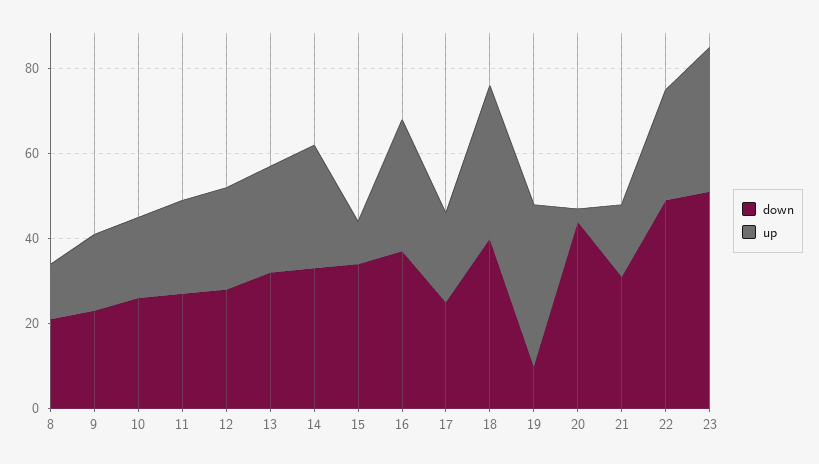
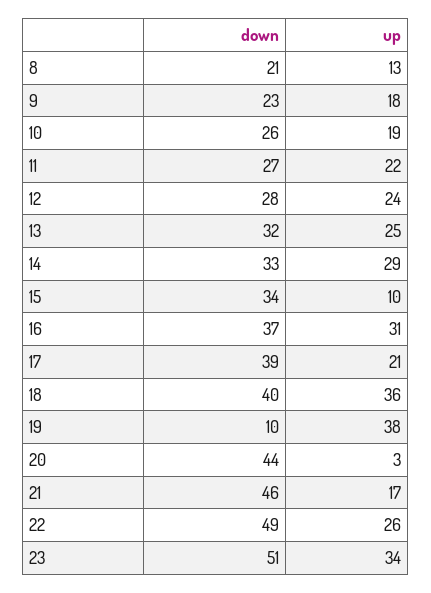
  {
    "down": {
      "8": 21,
      "9": 23,
      "10": 26,
      "11": 27,
      "12": 28,
      "13": 32,
      "14": 33,
      "15": 34,
      "16": 37,
-     "17": 25,
+     "17": 39,
      "18": 40,
      "19": 10,
      "20": 44,
-     "21": 30,
+     "21": 46,
      "22": 49,
      "23": 51
    },
    "up": {
      "8": 13,
      "9": 18,
      "10": 19,
      "11": 22,
      "12": 24,
      "13": 25,
      "14": 29,
      "15": 10,
      "16": 31,
      "17": 21,
      "18": 36,
      "19": 38,
      "20": 3,
      "21": 17,
      "22": 26,
      "23": 34
    }
  }

